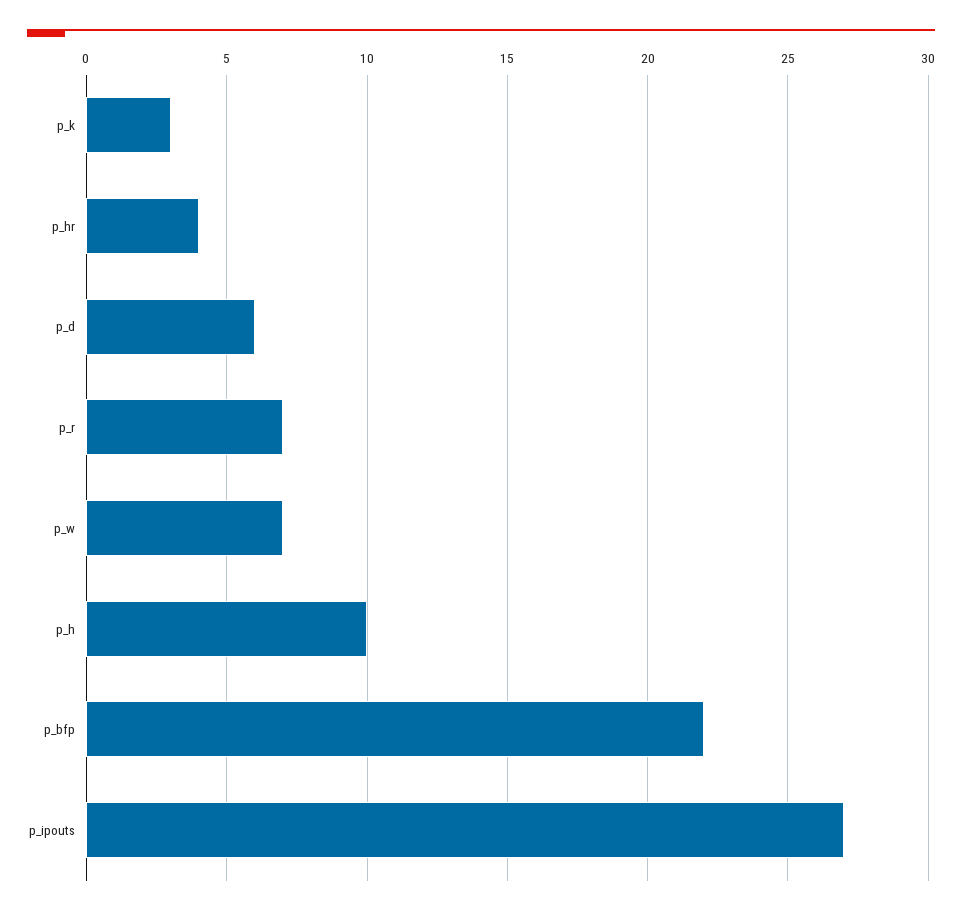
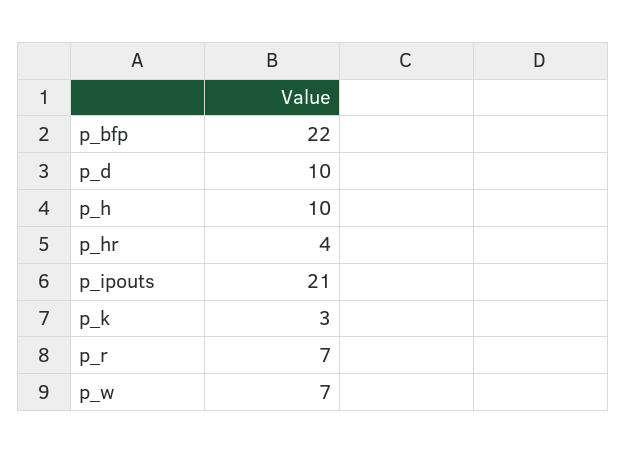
  {
    "p_k": 3,
    "p_hr": 4,
-   "p_d": 6,
+   "p_d": 10,
    "p_r": 7,
    "p_w": 7,
    "p_h": 10,
    "p_bfp": 22,
-   "p_ipouts": 27
+   "p_ipouts": 21
  }

